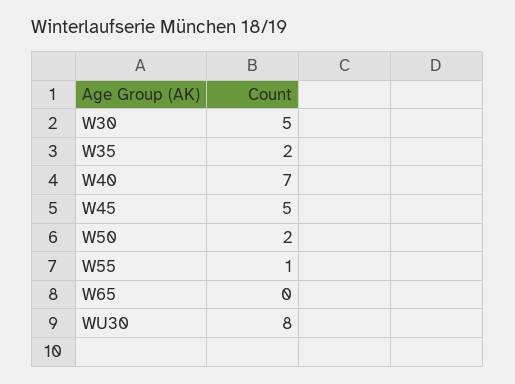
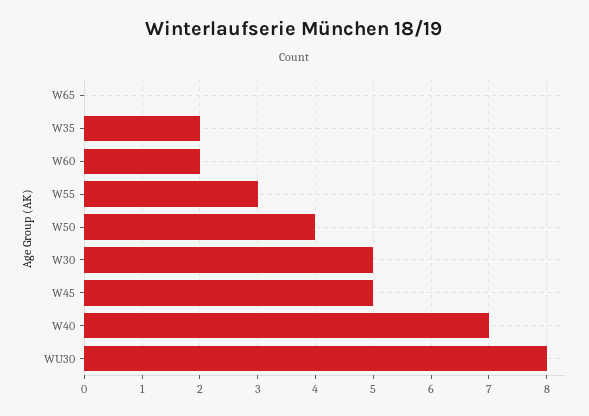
  {
    "W30": 5,
    "W35": 2,
    "W40": 7,
    "W45": 5,
-   "W50": 2,
+   "W50": 4,
-   "W55": 1,
+   "W55": 3,
    "W65": 0,
-   "WU30": 8
+   "WU30": 8,
+   "W60": 2
  }

